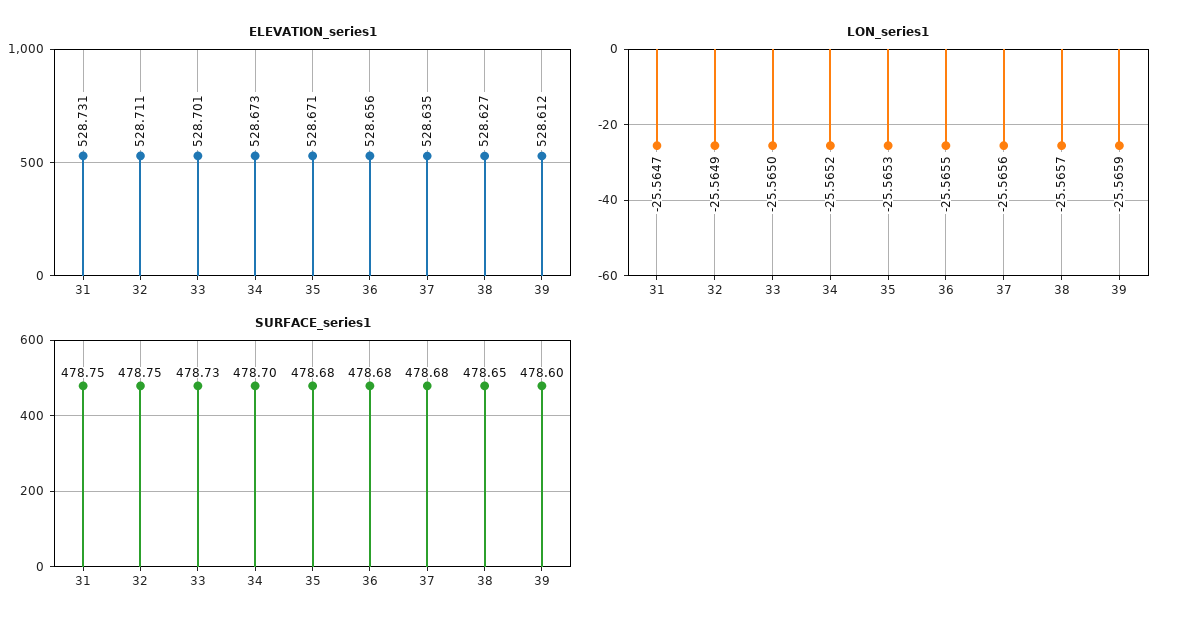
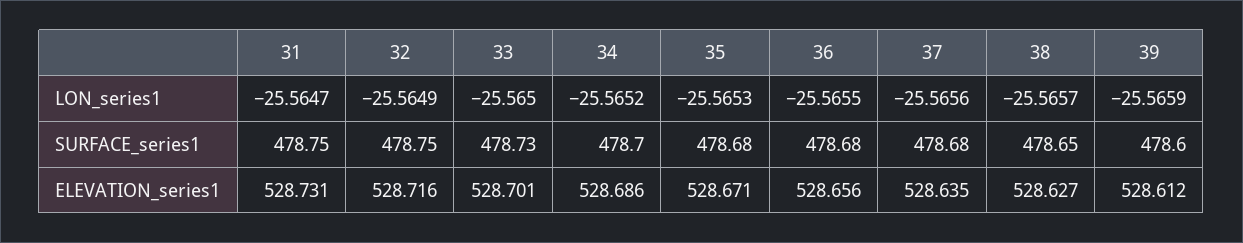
  {
    "ELEVATION_series1": {
      "31": 528.731,
-     "32": 528.711,
+     "32": 528.716,
      "33": 528.701,
-     "34": 528.673,
+     "34": 528.686,
      "35": 528.671,
      "36": 528.656,
      "37": 528.635,
      "38": 528.627,
      "39": 528.612
    },
    "LON_series1": {
      "31": -25.5647,
      "32": -25.5649,
      "33": -25.565,
      "34": -25.5652,
      "35": -25.5653,
      "36": -25.5655,
      "37": -25.5656,
      "38": -25.5657,
      "39": -25.5659
    },
    "SURFACE_series1": {
      "31": 478.75,
      "32": 478.75,
      "33": 478.73,
      "34": 478.7,
      "35": 478.68,
      "36": 478.68,
      "37": 478.68,
      "38": 478.65,
      "39": 478.6
    }
  }

